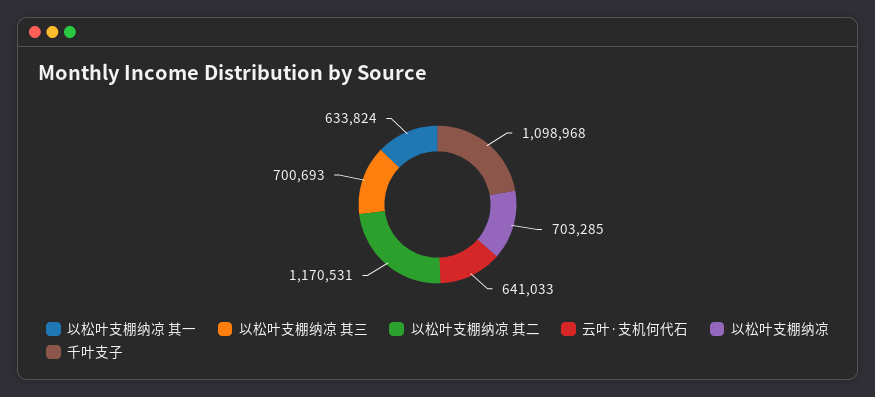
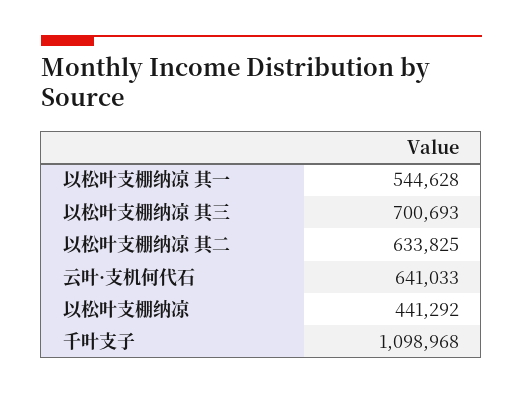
  {
-   "以松叶支棚纳凉 其一": 633824,
+   "以松叶支棚纳凉 其一": 544628,
    "以松叶支棚纳凉 其三": 700693,
-   "以松叶支棚纳凉 其二": 1170531,
+   "以松叶支棚纳凉 其二": 633825,
    "云叶·支机何代石": 641033,
-   "以松叶支棚纳凉": 703285,
+   "以松叶支棚纳凉": 441292,
    "千叶支子": 1098968
  }

